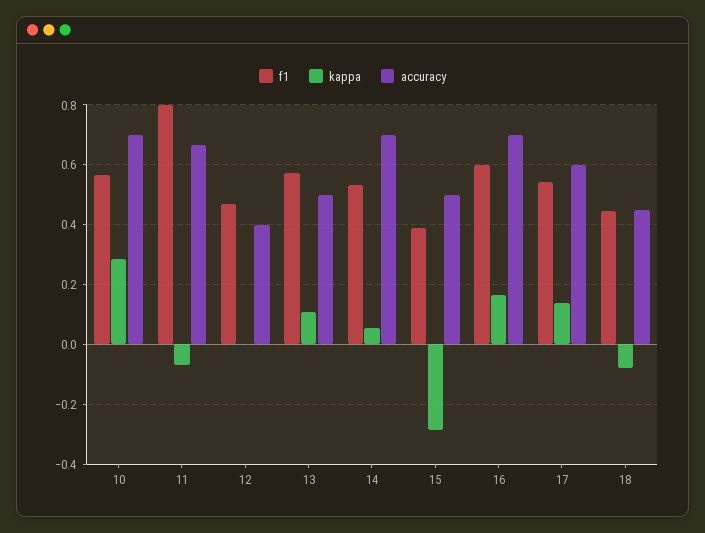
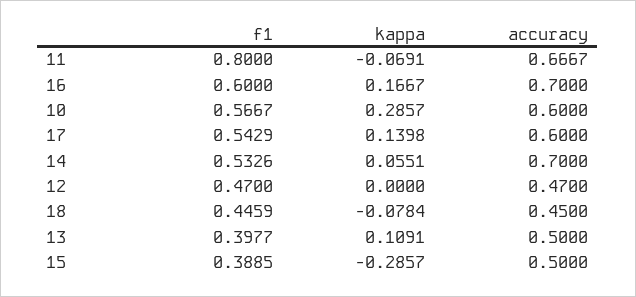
  {
    "f1": {
      "10": 0.5667,
      "11": 0.8,
      "12": 0.47,
-     "13": 0.575,
+     "13": 0.3977,
      "14": 0.5326,
      "15": 0.3885,
      "16": 0.6,
      "17": 0.5429,
      "18": 0.4459
    },
    "kappa": {
      "10": 0.2857,
      "11": -0.0691,
      "12": 0,
      "13": 0.1091,
      "14": 0.0551,
      "15": -0.2857,
      "16": 0.1667,
      "17": 0.1398,
      "18": -0.0784
    },
    "accuracy": {
-     "10": 0.7,
+     "10": 0.6,
      "11": 0.6667,
-     "12": 0.4,
+     "12": 0.47,
      "13": 0.5,
      "14": 0.7,
      "15": 0.5,
      "16": 0.7,
      "17": 0.6,
      "18": 0.45
    }
  }

